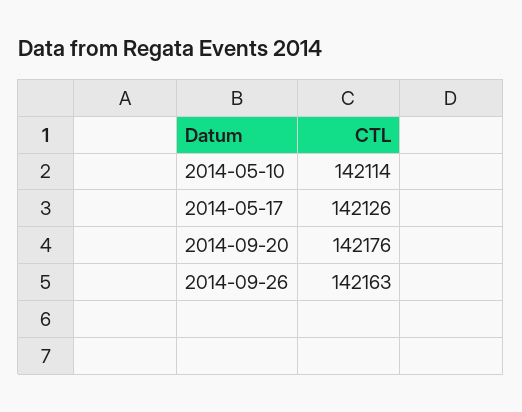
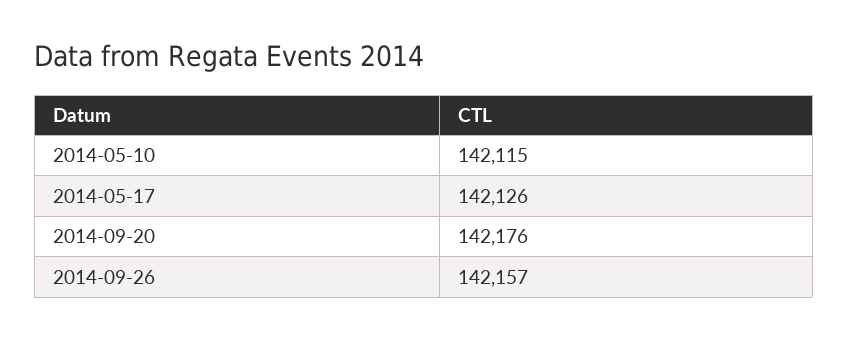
  {
-   "2014-05-10": 142114,
+   "2014-05-10": 142115,
    "2014-05-17": 142126,
    "2014-09-20": 142176,
-   "2014-09-26": 142163
+   "2014-09-26": 142157
  }

